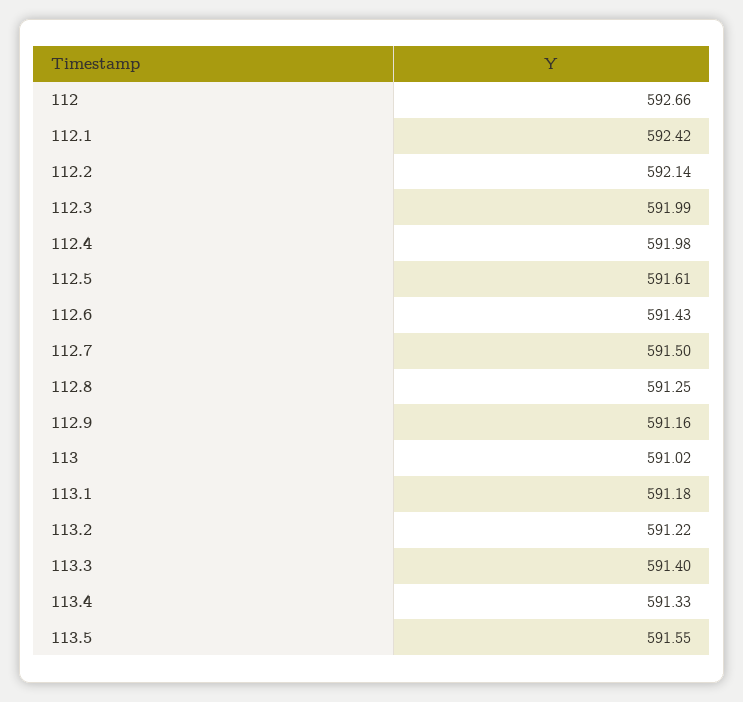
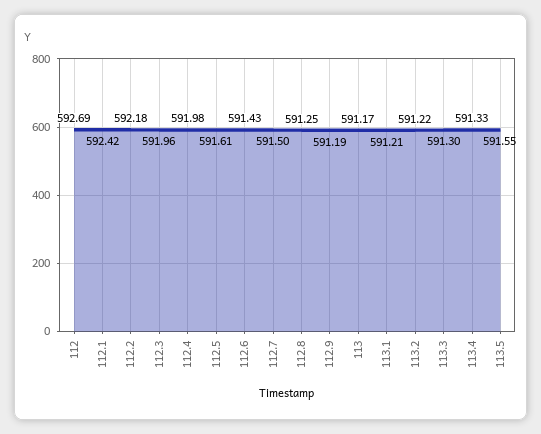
  {
-   "112": 592.66,
+   "112": 592.69,
    "112.1": 592.42,
-   "112.2": 592.14,
+   "112.2": 592.18,
-   "112.3": 591.99,
+   "112.3": 591.96,
    "112.4": 591.98,
    "112.5": 591.61,
    "112.6": 591.43,
    "112.7": 591.5,
    "112.8": 591.25,
-   "112.9": 591.16,
+   "112.9": 591.19,
-   "113": 591.02,
+   "113": 591.17,
-   "113.1": 591.18,
+   "113.1": 591.21,
    "113.2": 591.22,
-   "113.3": 591.4,
+   "113.3": 591.3,
    "113.4": 591.33,
    "113.5": 591.55
  }

